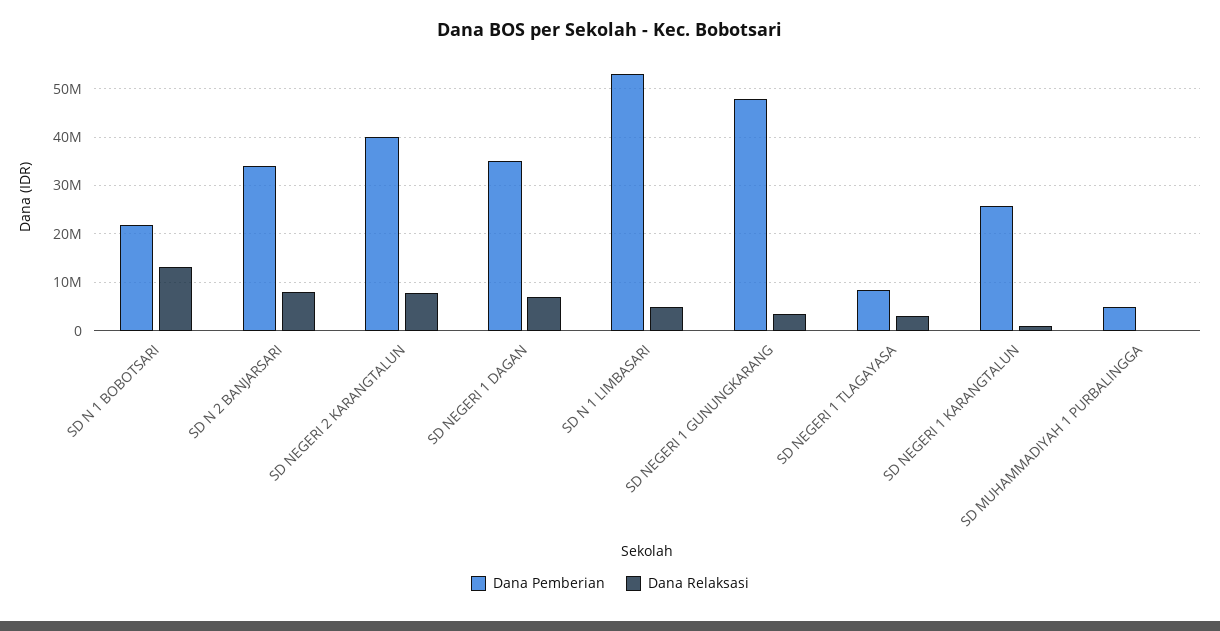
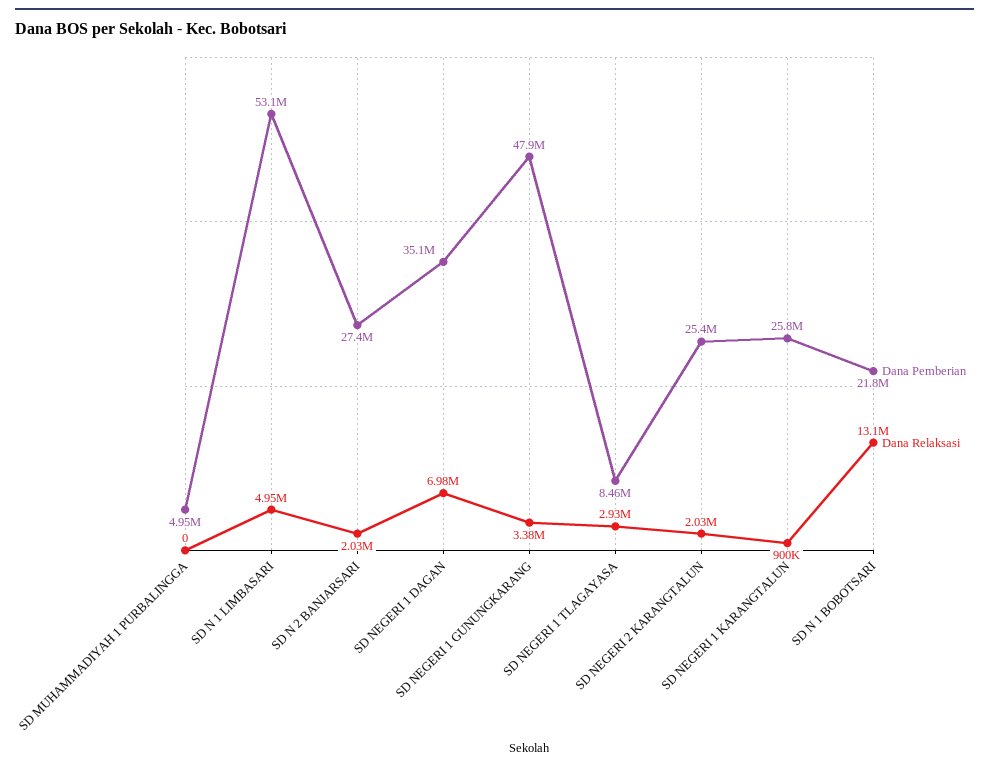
  {
    "Dana Pemberian": {
      "SD N 1 BOBOTSARI": 21800000,
-     "SD N 2 BANJARSARI": 34000000,
+     "SD N 2 BANJARSARI": 27400000,
-     "SD NEGERI 2 KARANGTALUN": 40000000,
+     "SD NEGERI 2 KARANGTALUN": 25400000,
      "SD NEGERI 1 DAGAN": 35100000,
      "SD N 1 LIMBASARI": 53100000,
      "SD NEGERI 1 GUNUNGKARANG": 47900000,
      "SD NEGERI 1 TLAGAYASA": 8460000,
      "SD NEGERI 1 KARANGTALUN": 25800000,
      "SD MUHAMMADIYAH 1 PURBALINGGA": 4950000
    },
    "Dana Relaksasi": {
      "SD N 1 BOBOTSARI": 13100000,
-     "SD N 2 BANJARSARI": 8000000,
+     "SD N 2 BANJARSARI": 2030000,
-     "SD NEGERI 2 KARANGTALUN": 8000000,
+     "SD NEGERI 2 KARANGTALUN": 2030000,
      "SD NEGERI 1 DAGAN": 6980000,
      "SD N 1 LIMBASARI": 4950000,
      "SD NEGERI 1 GUNUNGKARANG": 3380000,
      "SD NEGERI 1 TLAGAYASA": 2930000,
      "SD NEGERI 1 KARANGTALUN": 900000,
      "SD MUHAMMADIYAH 1 PURBALINGGA": 0
    }
  }

